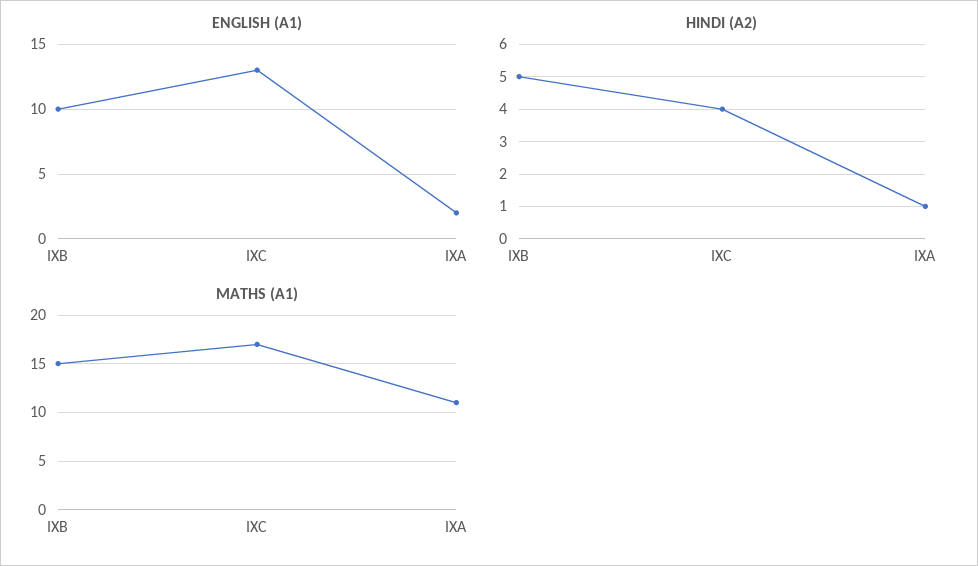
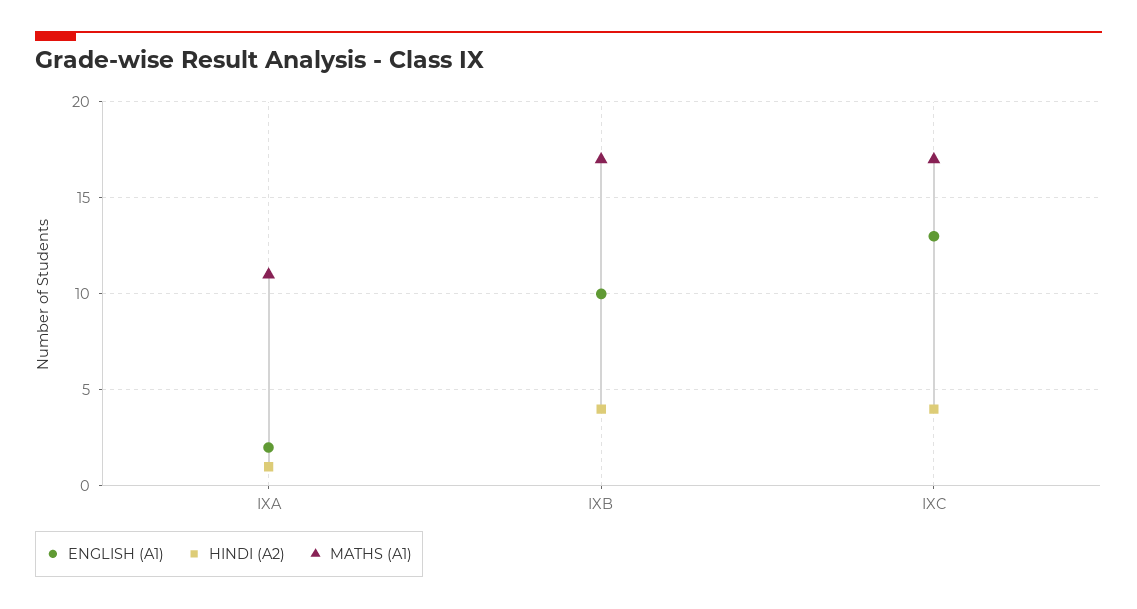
  {
    "ENGLISH (A1)": {
      "IXB": 10,
      "IXC": 13,
      "IXA": 2
    },
    "HINDI (A2)": {
-     "IXB": 5,
+     "IXB": 4,
      "IXC": 4,
      "IXA": 1
    },
    "MATHS (A1)": {
-     "IXB": 15,
+     "IXB": 17,
      "IXC": 17,
      "IXA": 11
    }
  }

